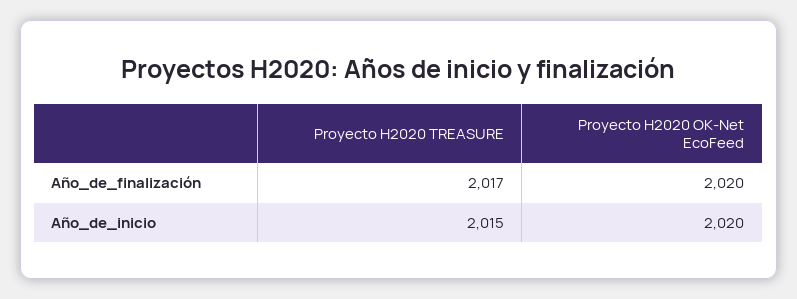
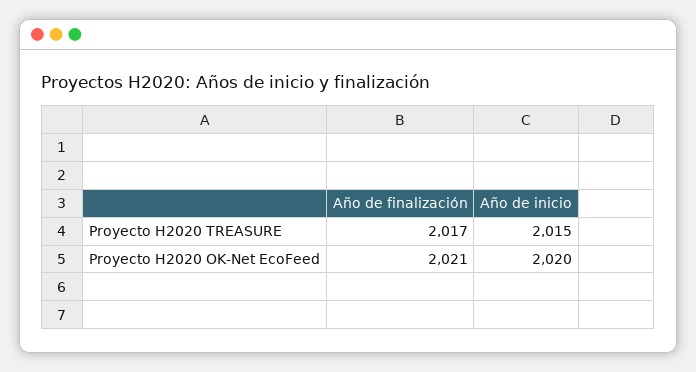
  {
    "Proyecto H2020 TREASURE": {
      "Año_de_finalización": 2017,
      "Año_de_inicio": 2015
    },
    "Proyecto H2020 OK-Net EcoFeed": {
-     "Año_de_finalización": 2020,
+     "Año_de_finalización": 2021,
      "Año_de_inicio": 2020
    }
  }

